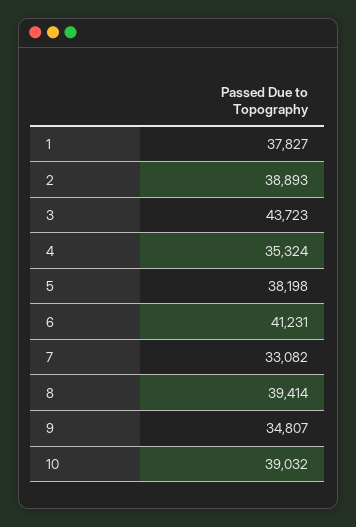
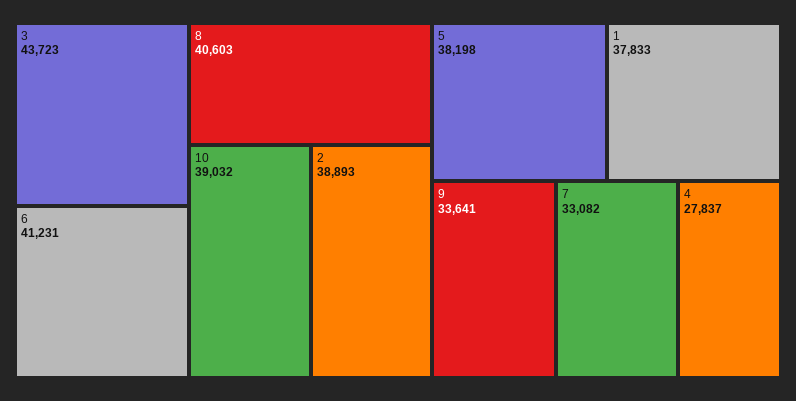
  {
-   "1": 37827,
+   "1": 37833,
    "2": 38893,
    "3": 43723,
-   "4": 35324,
+   "4": 27837,
    "5": 38198,
    "6": 41231,
    "7": 33082,
-   "8": 39414,
+   "8": 40603,
-   "9": 34807,
+   "9": 33641,
    "10": 39032
  }

